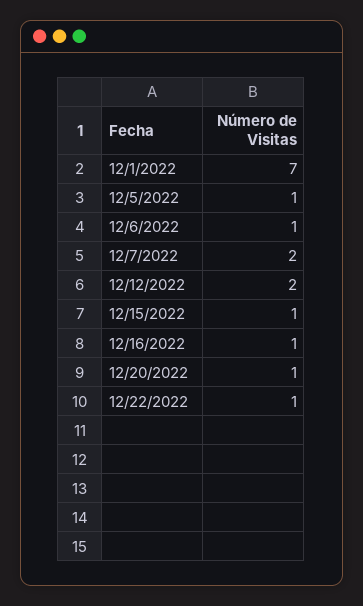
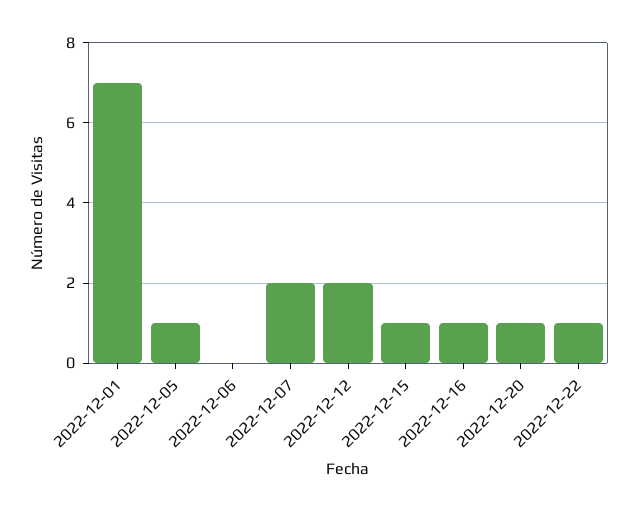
  {
    "12/1/2022": 7,
    "12/5/2022": 1,
-   "12/6/2022": 1,
+   "12/6/2022": 0,
    "12/7/2022": 2,
    "12/12/2022": 2,
    "12/15/2022": 1,
    "12/16/2022": 1,
    "12/20/2022": 1,
    "12/22/2022": 1
  }

